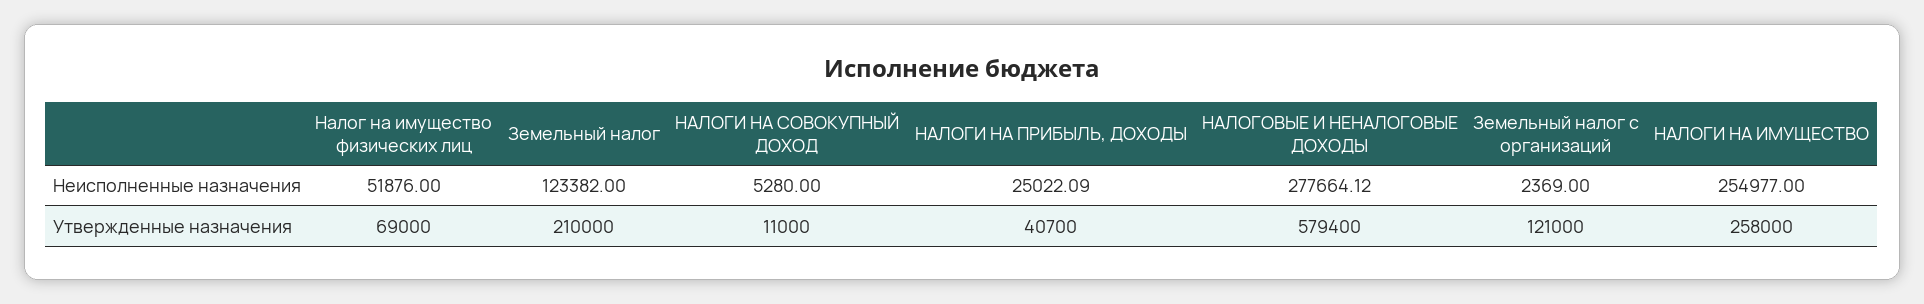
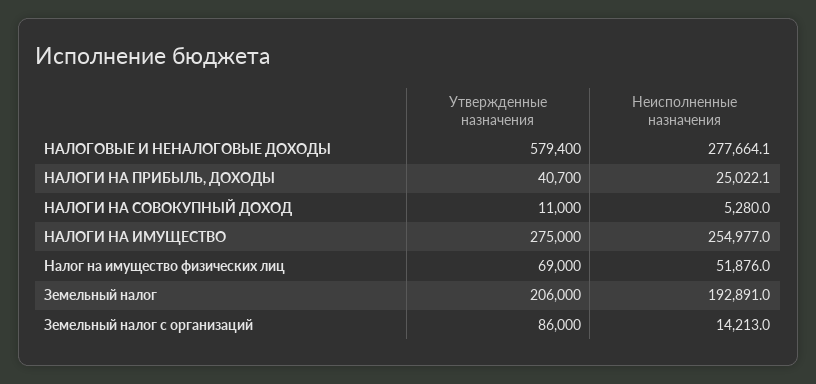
  {
    "Налог на имущество физических лиц": {
      "Неисполненные назначения": 51876,
      "Утвержденные назначения": 69000
    },
    "Земельный налог": {
-     "Неисполненные назначения": 123382,
+     "Неисполненные назначения": 192891,
-     "Утвержденные назначения": 210000
+     "Утвержденные назначения": 206000
    },
    "НАЛОГИ НА СОВОКУПНЫЙ ДОХОД": {
      "Неисполненные назначения": 5280,
      "Утвержденные назначения": 11000
    },
    "НАЛОГИ НА ПРИБЫЛЬ, ДОХОДЫ": {
      "Неисполненные назначения": 25022.09,
      "Утвержденные назначения": 40700
    },
    "НАЛОГОВЫЕ И НЕНАЛОГОВЫЕ ДОХОДЫ": {
      "Неисполненные назначения": 277664.12,
      "Утвержденные назначения": 579400
    },
    "Земельный налог с организаций": {
-     "Неисполненные назначения": 2369,
+     "Неисполненные назначения": 14213,
-     "Утвержденные назначения": 121000
+     "Утвержденные назначения": 86000
    },
    "НАЛОГИ НА ИМУЩЕСТВО": {
      "Неисполненные назначения": 254977,
-     "Утвержденные назначения": 258000
+     "Утвержденные назначения": 275000
    }
  }

